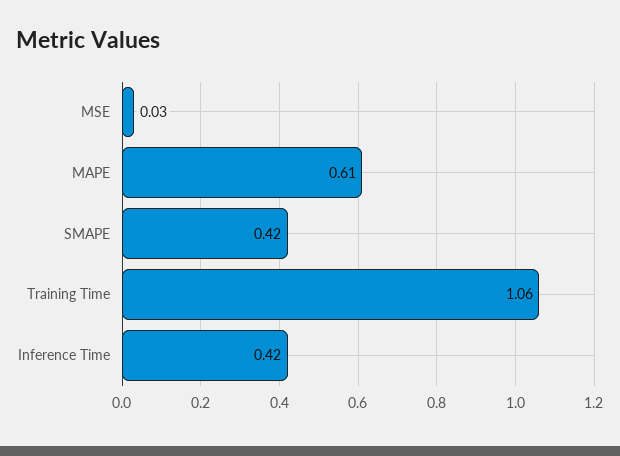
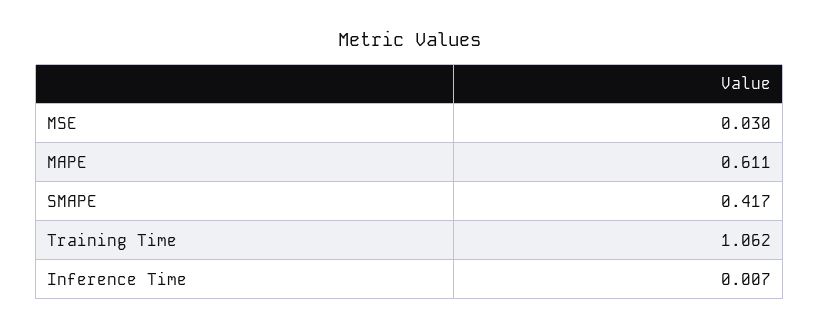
  {
    "MSE": 0.03,
    "MAPE": 0.611,
    "SMAPE": 0.417,
    "Training Time": 1.062,
-   "Inference Time": 0.42
+   "Inference Time": 0.007
  }

